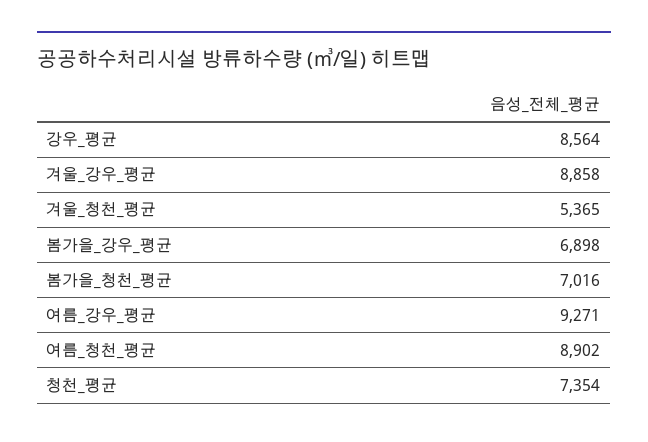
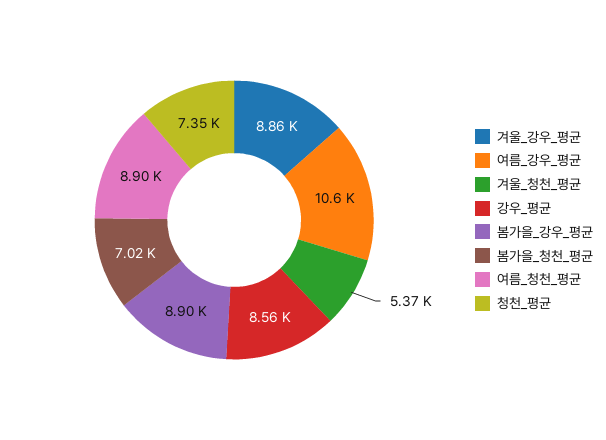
  {
    "강우_평균": 8564,
    "겨울_강우_평균": 8858,
    "겨울_청천_평균": 5365,
-   "봄가을_강우_평균": 6898,
+   "봄가을_강우_평균": 8900,
    "봄가을_청천_평균": 7016,
-   "여름_강우_평균": 9271,
+   "여름_강우_평균": 10600,
    "여름_청천_평균": 8902,
    "청천_평균": 7354
  }

